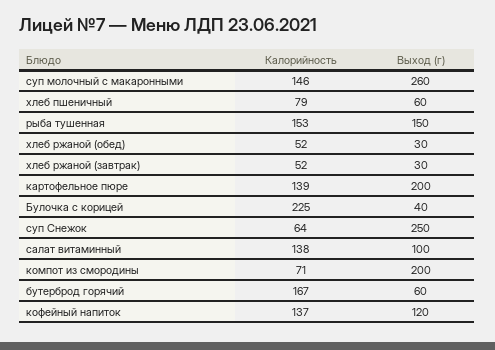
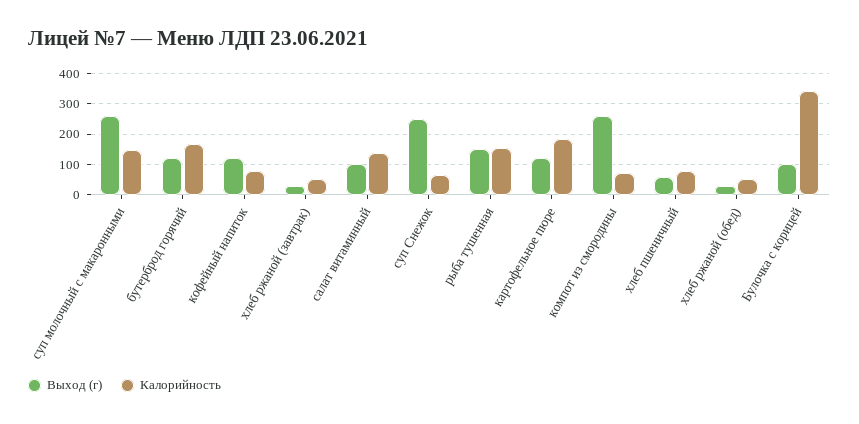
  {
    "Калорийность": {
      "суп молочный с макаронными": 146,
      "хлеб пшеничный": 79,
      "рыба тушенная": 153,
      "хлеб ржаной (обед)": 52,
      "хлеб ржаной (завтрак)": 52,
-     "картофельное пюре": 139,
+     "картофельное пюре": 180,
-     "Булочка с корицей": 225,
+     "Булочка с корицей": 340,
      "суп Снежок": 64,
      "салат витаминный": 138,
      "компот из смородины": 71,
      "бутерброд горячий": 167,
-     "кофейный напиток": 137
+     "кофейный напиток": 80
    },
    "Выход (г)": {
      "суп молочный с макаронными": 260,
      "хлеб пшеничный": 60,
      "рыба тушенная": 150,
      "хлеб ржаной (обед)": 30,
      "хлеб ржаной (завтрак)": 30,
-     "картофельное пюре": 200,
+     "картофельное пюре": 120,
-     "Булочка с корицей": 40,
+     "Булочка с корицей": 100,
      "суп Снежок": 250,
      "салат витаминный": 100,
-     "компот из смородины": 200,
+     "компот из смородины": 260,
-     "бутерброд горячий": 60,
+     "бутерброд горячий": 120,
      "кофейный напиток": 120
    }
  }

